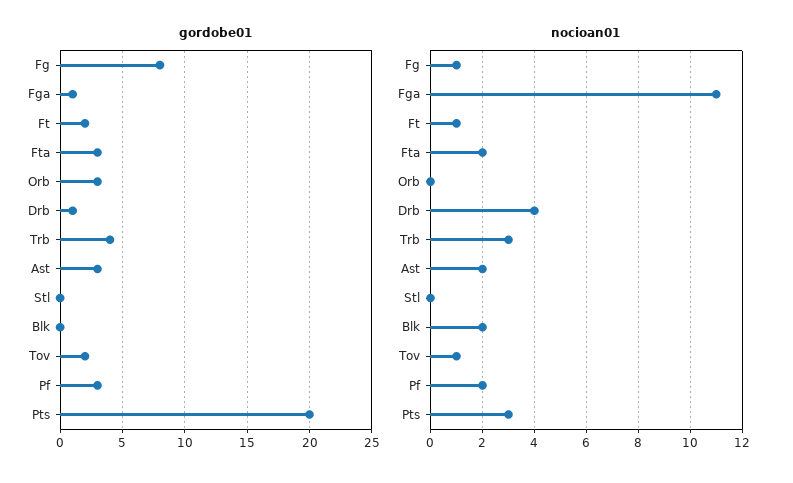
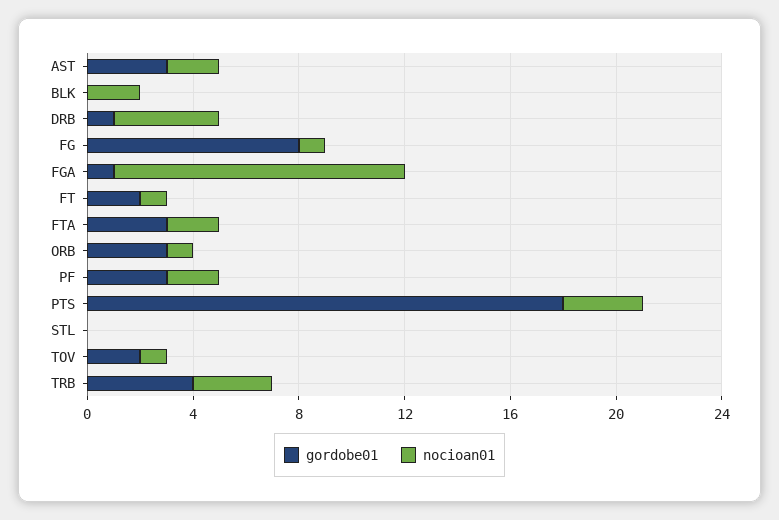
  {
    "gordobe01": {
      "Fg": 8,
      "Fga": 1,
      "Ft": 2,
      "Fta": 3,
      "Orb": 3,
      "Drb": 1,
      "Trb": 4,
      "Ast": 3,
      "Stl": 0,
      "Blk": 0,
      "Tov": 2,
      "Pf": 3,
-     "Pts": 20
+     "Pts": 18
    },
    "nocioan01": {
      "Fg": 1,
      "Fga": 11,
      "Ft": 1,
      "Fta": 2,
-     "Orb": 0,
+     "Orb": 1,
      "Drb": 4,
      "Trb": 3,
      "Ast": 2,
      "Stl": 0,
      "Blk": 2,
      "Tov": 1,
      "Pf": 2,
      "Pts": 3
    }
  }

